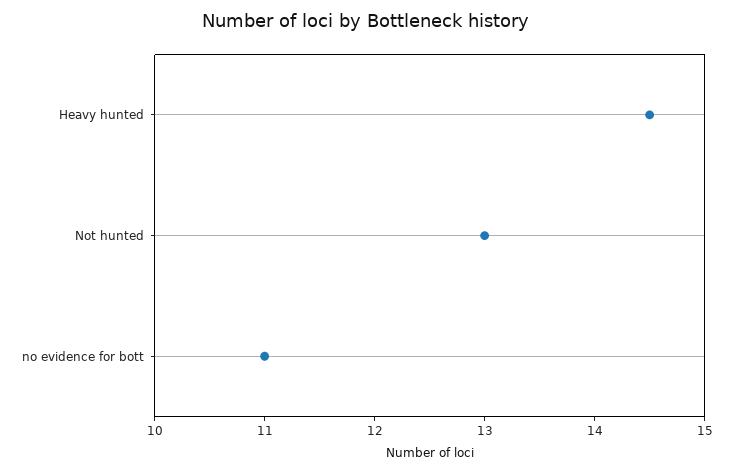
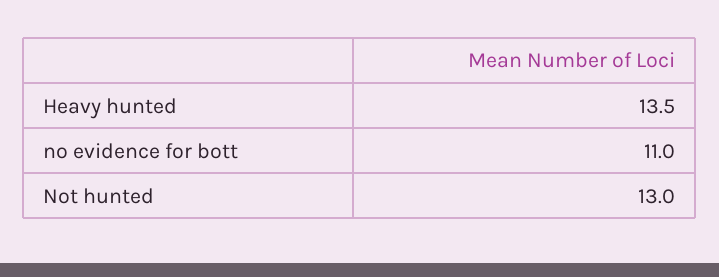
  {
-   "Heavy hunted": 14.5,
+   "Heavy hunted": 13.5,
    "Not hunted": 13,
    "no evidence for bott": 11
  }

